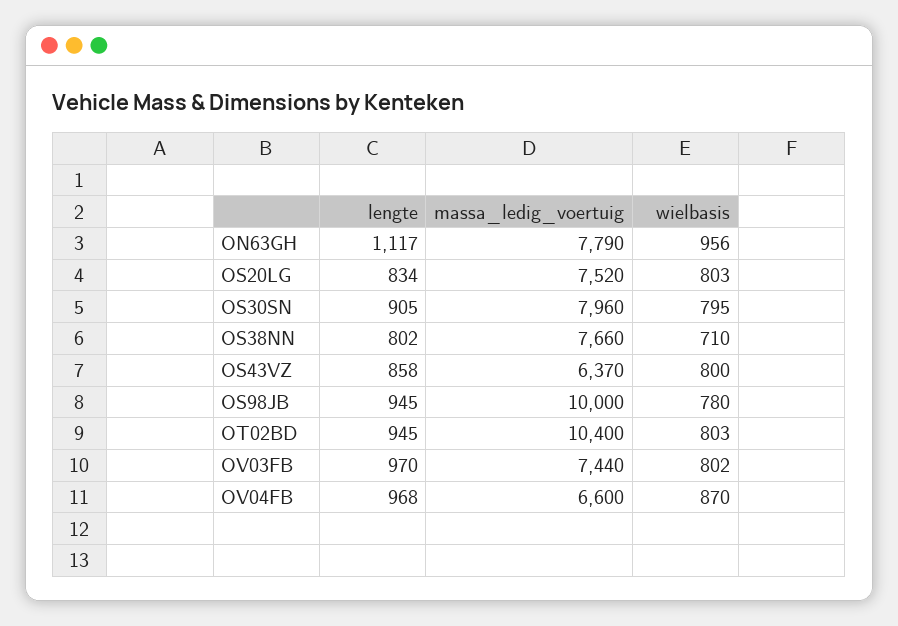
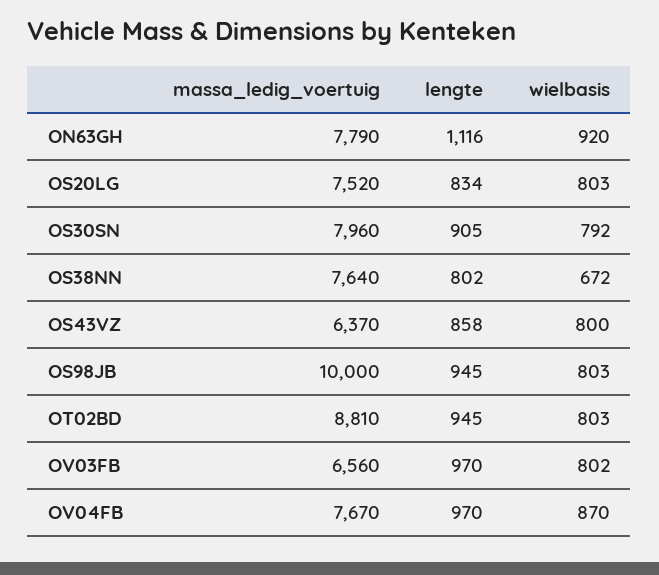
  {
    "lengte": {
-     "ON63GH": 1117,
+     "ON63GH": 1116,
      "OS20LG": 834,
      "OS30SN": 905,
      "OS38NN": 802,
      "OS43VZ": 858,
      "OS98JB": 945,
      "OT02BD": 945,
      "OV03FB": 970,
-     "OV04FB": 968
+     "OV04FB": 970
    },
    "massa_ledig_voertuig": {
      "ON63GH": 7790,
      "OS20LG": 7520,
      "OS30SN": 7960,
-     "OS38NN": 7660,
+     "OS38NN": 7640,
      "OS43VZ": 6370,
      "OS98JB": 10000,
-     "OT02BD": 10400,
+     "OT02BD": 8810,
-     "OV03FB": 7440,
+     "OV03FB": 6560,
-     "OV04FB": 6600
+     "OV04FB": 7670
    },
    "wielbasis": {
-     "ON63GH": 956,
+     "ON63GH": 920,
      "OS20LG": 803,
-     "OS30SN": 795,
+     "OS30SN": 792,
-     "OS38NN": 710,
+     "OS38NN": 672,
      "OS43VZ": 800,
-     "OS98JB": 780,
+     "OS98JB": 803,
      "OT02BD": 803,
      "OV03FB": 802,
      "OV04FB": 870
    }
  }

